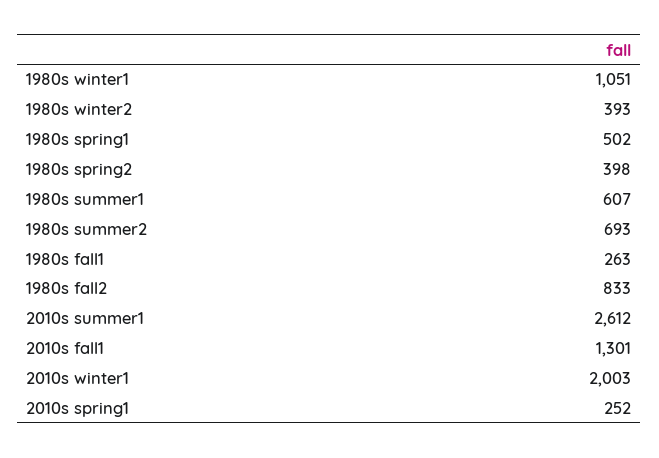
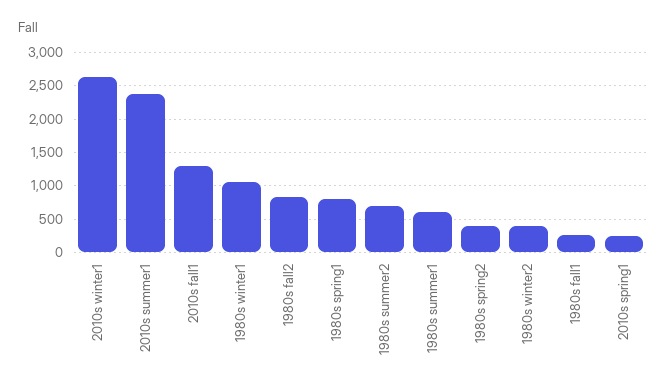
  {
    "1980s winter1": 1051,
    "1980s winter2": 393,
-   "1980s spring1": 502,
+   "1980s spring1": 800,
    "1980s spring2": 398,
    "1980s summer1": 607,
    "1980s summer2": 693,
    "1980s fall1": 263,
    "1980s fall2": 833,
-   "2010s summer1": 2612,
+   "2010s summer1": 2400,
    "2010s fall1": 1301,
-   "2010s winter1": 2003,
+   "2010s winter1": 2600,
    "2010s spring1": 252
  }

